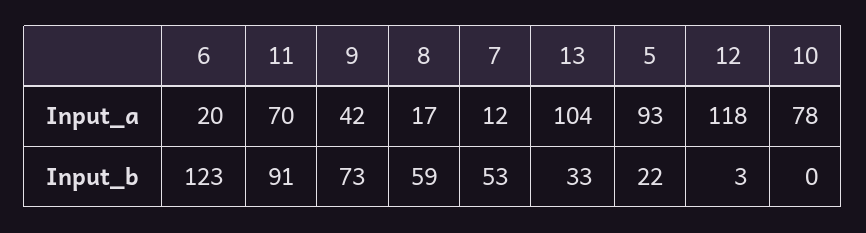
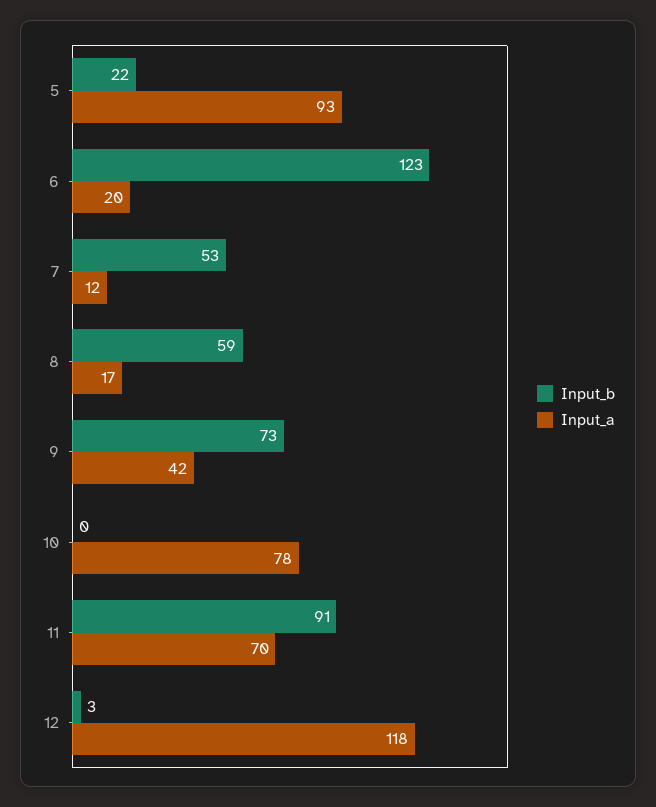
  {
    "Input_a": {
      "6": 20,
      "11": 70,
      "9": 42,
      "8": 17,
      "7": 12,
-     "13": 104,
      "5": 93,
      "12": 118,
      "10": 78
    },
    "Input_b": {
      "6": 123,
      "11": 91,
      "9": 73,
      "8": 59,
      "7": 53,
-     "13": 33,
      "5": 22,
      "12": 3,
      "10": 0
    }
  }

